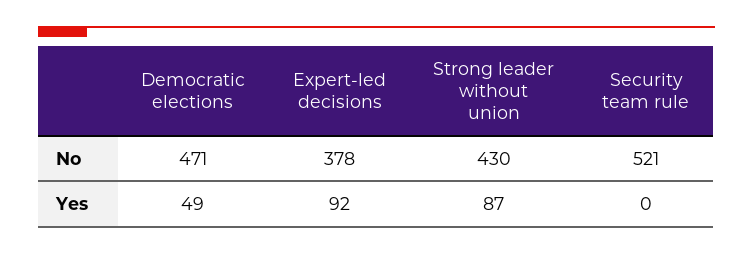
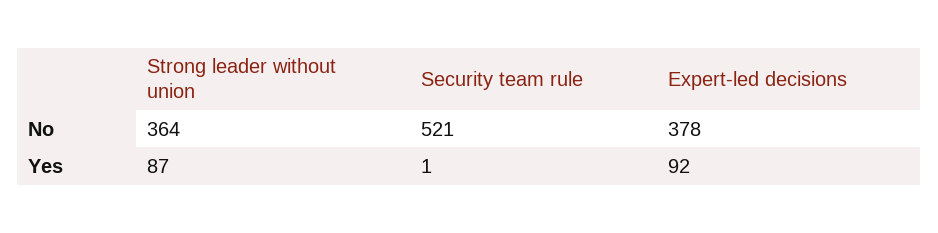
  {
-   "Democratic elections": {
-     "No": 471,
-     "Yes": 49
-   },
    "Expert-led decisions": {
      "No": 378,
      "Yes": 92
    },
    "Strong leader without union": {
-     "No": 430,
+     "No": 364,
      "Yes": 87
    },
    "Security team rule": {
      "No": 521,
-     "Yes": 0
+     "Yes": 1
    }
  }

